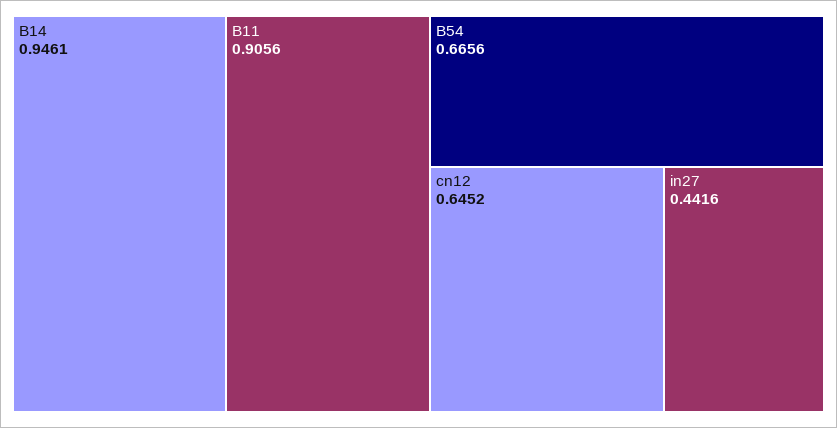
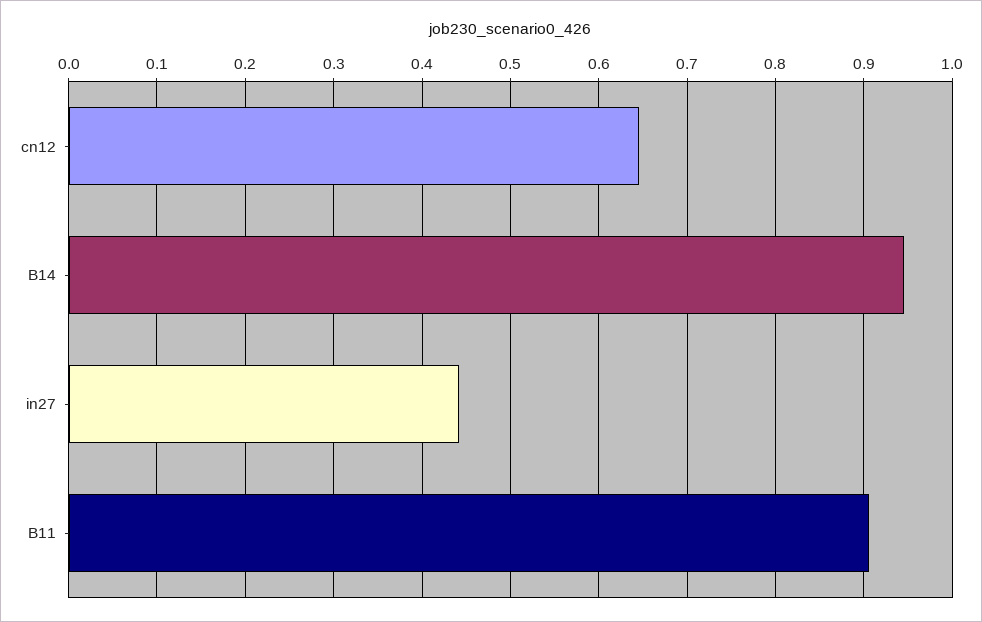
  {
    "B14": 0.9461,
    "B11": 0.9056,
-   "B54": 0.6656,
    "cn12": 0.6452,
    "in27": 0.4416
  }

